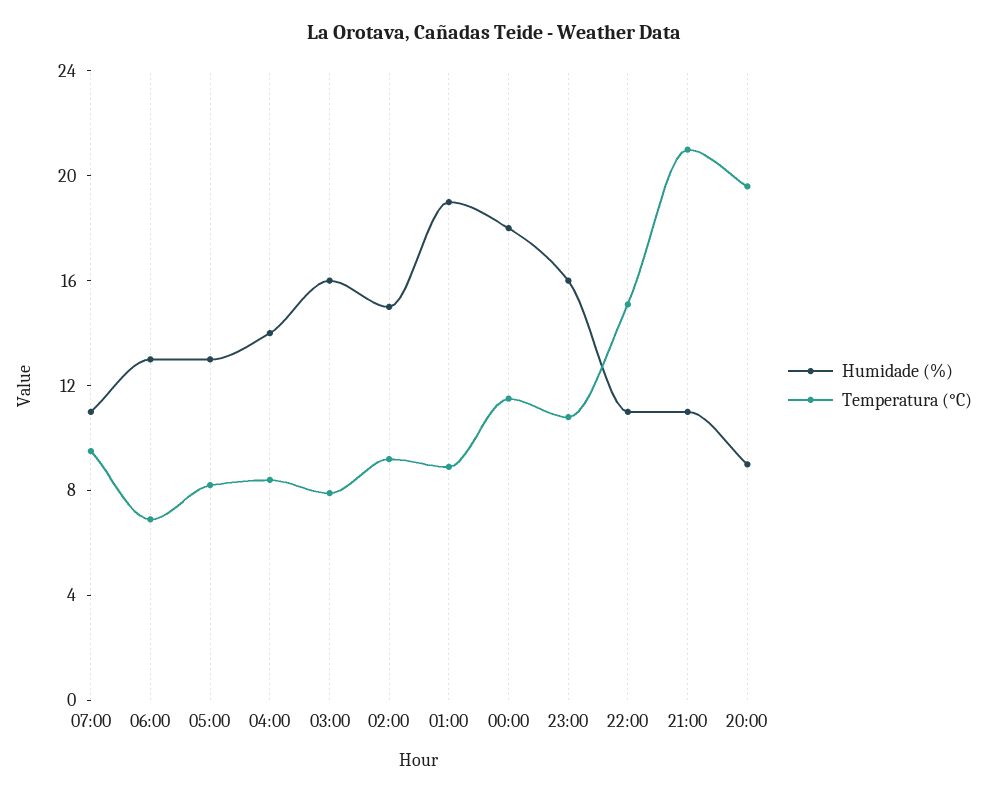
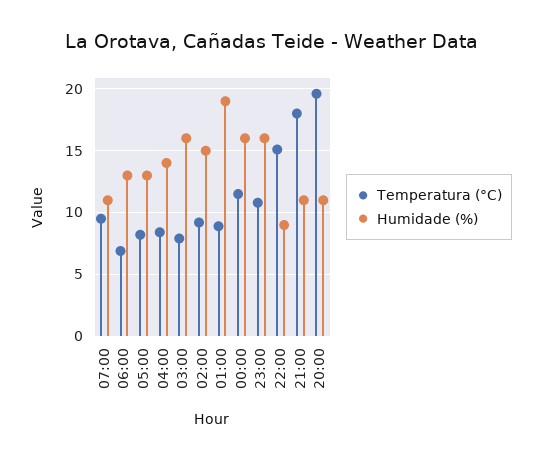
  {
    "Humidade (%)": {
      "07:00": 11,
      "06:00": 13,
      "05:00": 13,
      "04:00": 14,
      "03:00": 16,
      "02:00": 15,
      "01:00": 19,
-     "00:00": 18,
+     "00:00": 16,
      "23:00": 16,
-     "22:00": 11,
+     "22:00": 9,
      "21:00": 11,
-     "20:00": 9
+     "20:00": 11
    },
    "Temperatura (°C)": {
      "07:00": 9.5,
      "06:00": 7,
      "05:00": 8,
      "04:00": 8.5,
      "03:00": 8,
      "02:00": 9,
      "01:00": 9,
      "00:00": 11.5,
      "23:00": 11,
      "22:00": 15,
-     "21:00": 21,
+     "21:00": 18,
      "20:00": 19.5
    }
  }

